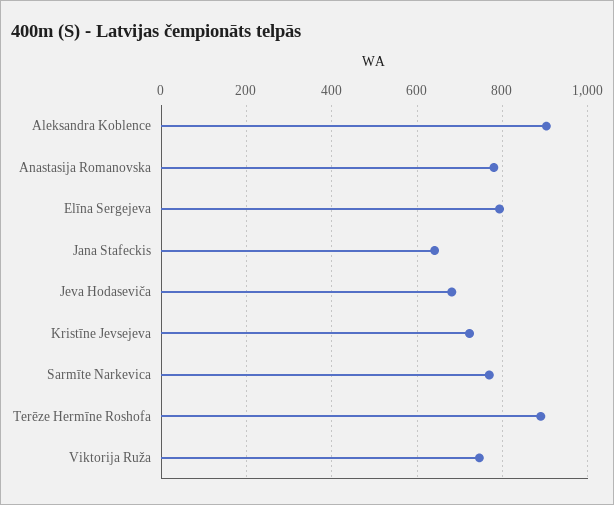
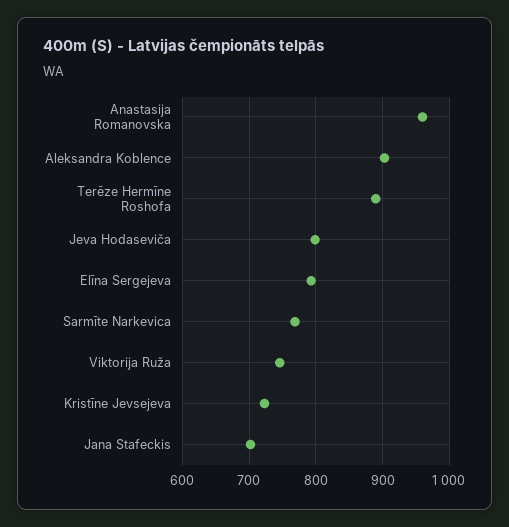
  {
    "Aleksandra Koblence": 900,
-   "Anastasija Romanovska": 780,
+   "Anastasija Romanovska": 960,
    "Elīna Sergejeva": 790,
-   "Jana Stafeckis": 640,
+   "Jana Stafeckis": 700,
-   "Jeva Hodaseviča": 680,
+   "Jeva Hodaseviča": 800,
    "Kristīne Jevsejeva": 720,
    "Sarmīte Narkevica": 770,
    "Terēze Hermīne Roshofa": 890,
    "Viktorija Ruža": 750
  }

